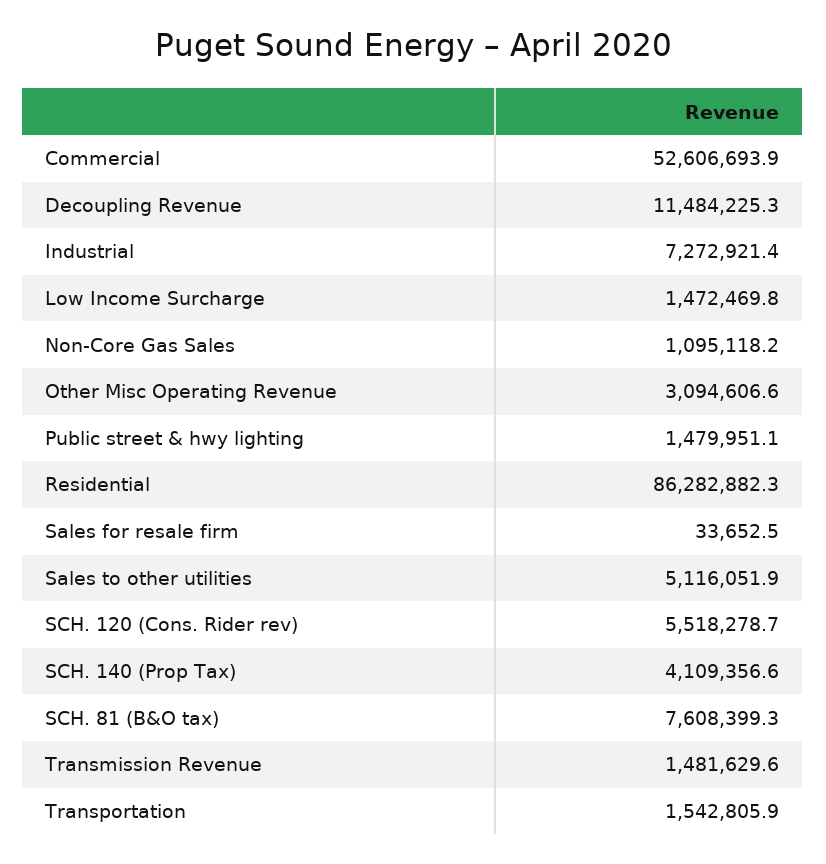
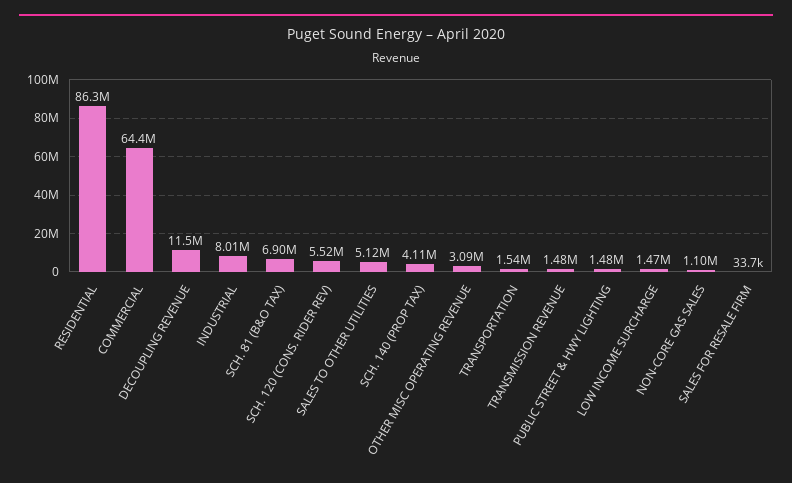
  {
-   "Commercial": 52606693.9,
+   "Commercial": 64400000,
    "Decoupling Revenue": 11484225.3,
-   "Industrial": 7272921.4,
+   "Industrial": 8010000,
    "Low Income Surcharge": 1472469.8,
    "Non-Core Gas Sales": 1095118.2,
    "Other Misc Operating Revenue": 3094606.6,
    "Public street & hwy lighting": 1479951.1,
    "Residential": 86282882.3,
    "Sales for resale firm": 33652.5,
    "Sales to other utilities": 5116051.9,
    "SCH. 120 (Cons. Rider rev)": 5518278.7,
    "SCH. 140 (Prop Tax)": 4109356.6,
-   "SCH. 81 (B&O tax)": 7608399.3,
+   "SCH. 81 (B&O tax)": 6900000,
    "Transmission Revenue": 1481629.6,
    "Transportation": 1542805.9
  }

